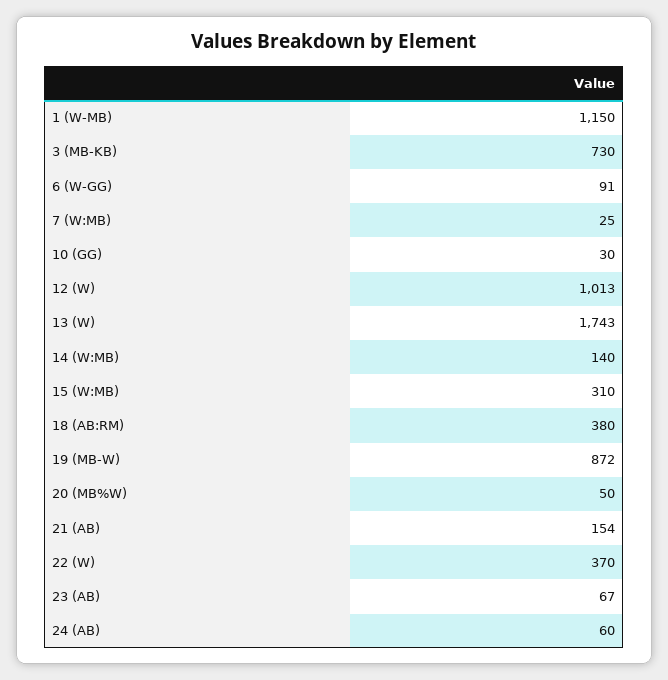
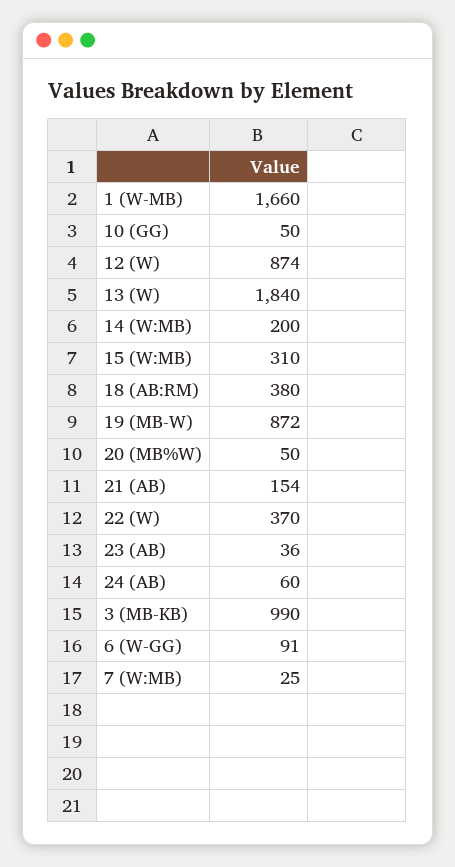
  {
-   "1 (W-MB)": 1150,
+   "1 (W-MB)": 1660,
-   "3 (MB-KB)": 730,
+   "3 (MB-KB)": 990,
    "6 (W-GG)": 91,
    "7 (W:MB)": 25,
-   "10 (GG)": 30,
+   "10 (GG)": 50,
-   "12 (W)": 1013,
+   "12 (W)": 874,
-   "13 (W)": 1743,
+   "13 (W)": 1840,
-   "14 (W:MB)": 140,
+   "14 (W:MB)": 200,
    "15 (W:MB)": 310,
    "18 (AB:RM)": 380,
    "19 (MB-W)": 872,
    "20 (MB%W)": 50,
    "21 (AB)": 154,
    "22 (W)": 370,
-   "23 (AB)": 67,
+   "23 (AB)": 36,
    "24 (AB)": 60
  }

